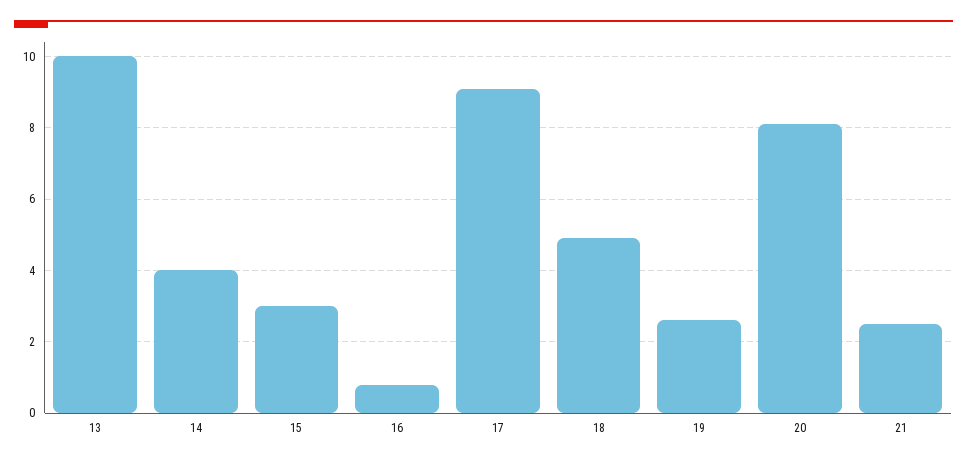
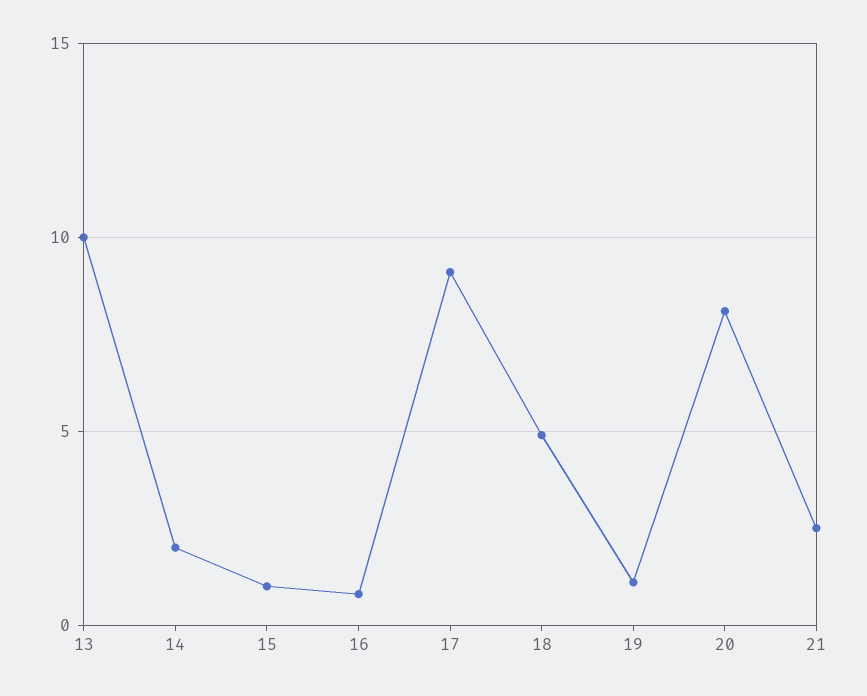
  {
    "13": 10,
-   "14": 4,
+   "14": 2,
-   "15": 3,
+   "15": 1,
    "16": 1,
    "17": 9,
    "18": 5,
-   "19": 2.5,
+   "19": 1,
    "20": 8,
    "21": 2.5
  }

